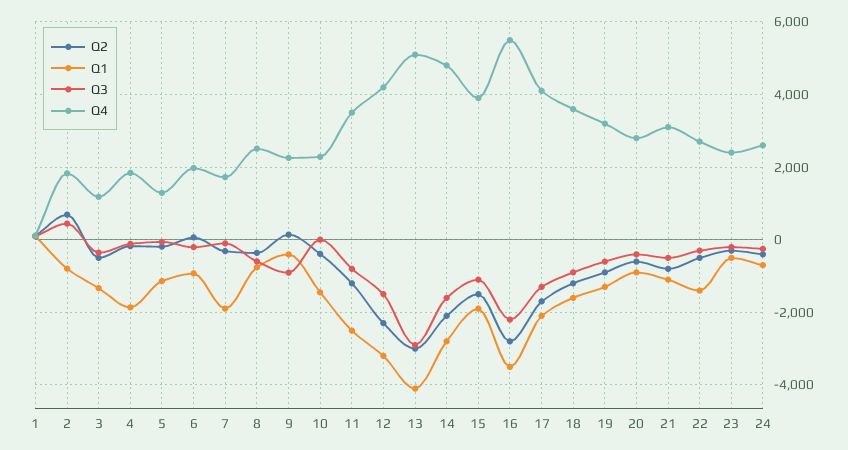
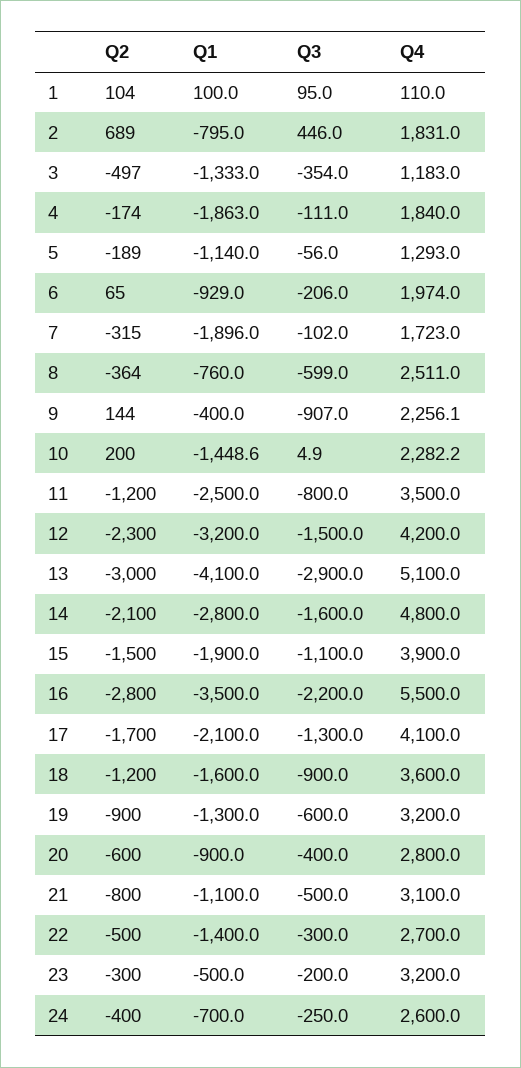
  {
    "Q2": {
      "1": 104,
      "2": 689,
      "3": -497,
      "4": -174,
      "5": -189,
      "6": 65,
      "7": -315,
      "8": -364,
      "9": 144,
-     "10": -400,
+     "10": 200,
      "11": -1200,
      "12": -2300,
      "13": -3000,
      "14": -2100,
      "15": -1500,
      "16": -2800,
      "17": -1700,
      "18": -1200,
      "19": -900,
      "20": -600,
      "21": -800,
      "22": -500,
      "23": -300,
      "24": -400
    },
    "Q1": {
      "1": 100,
      "2": -795,
      "3": -1333,
      "4": -1863,
      "5": -1140,
      "6": -929,
      "7": -1896,
      "8": -760,
      "9": -400,
      "10": -1448.6,
      "11": -2500,
      "12": -3200,
      "13": -4100,
      "14": -2800,
      "15": -1900,
      "16": -3500,
      "17": -2100,
      "18": -1600,
      "19": -1300,
      "20": -900,
      "21": -1100,
      "22": -1400,
      "23": -500,
      "24": -700
    },
    "Q3": {
      "1": 95,
      "2": 446,
      "3": -354,
      "4": -111,
      "5": -56,
      "6": -206,
      "7": -102,
      "8": -599,
      "9": -907,
      "10": 4.9,
      "11": -800,
      "12": -1500,
      "13": -2900,
      "14": -1600,
      "15": -1100,
      "16": -2200,
      "17": -1300,
      "18": -900,
      "19": -600,
      "20": -400,
      "21": -500,
      "22": -300,
      "23": -200,
      "24": -250
    },
    "Q4": {
      "1": 110,
      "2": 1831,
      "3": 1183,
      "4": 1840,
      "5": 1293,
      "6": 1974,
      "7": 1723,
      "8": 2511,
      "9": 2256.1,
      "10": 2282.2,
      "11": 3500,
      "12": 4200,
      "13": 5100,
      "14": 4800,
      "15": 3900,
      "16": 5500,
      "17": 4100,
      "18": 3600,
      "19": 3200,
      "20": 2800,
      "21": 3100,
      "22": 2700,
-     "23": 2400,
+     "23": 3200,
      "24": 2600
    }
  }

